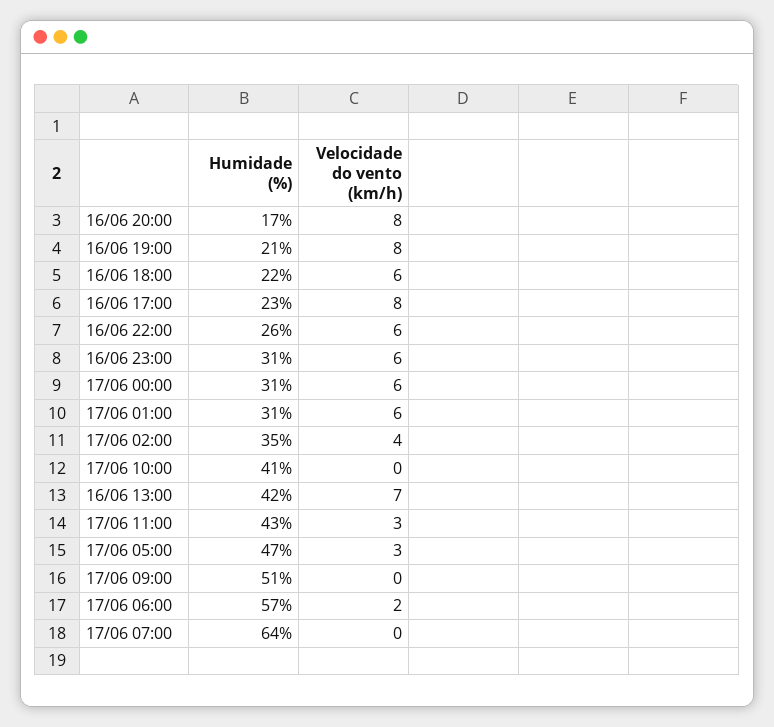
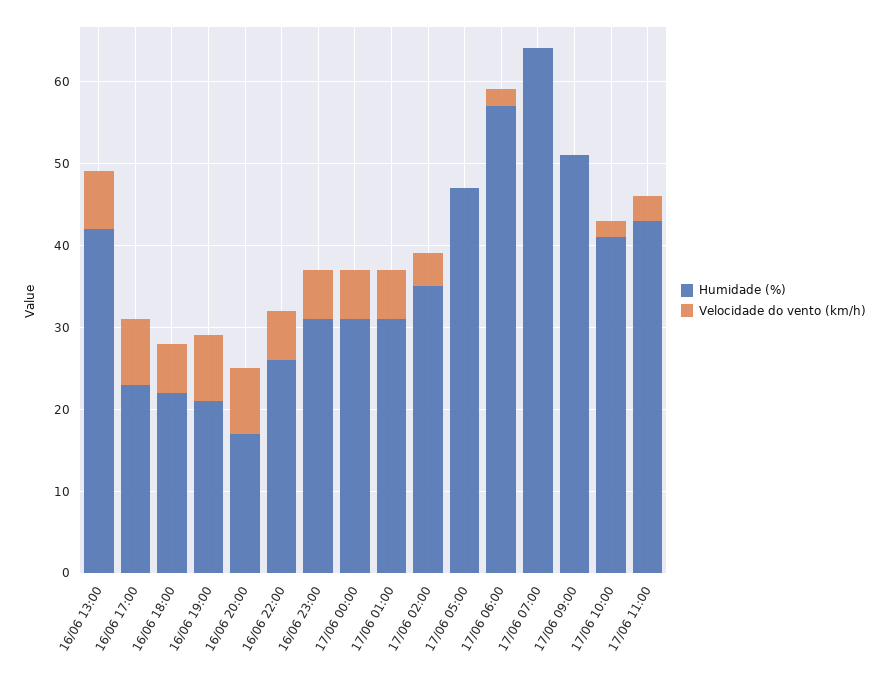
  {
    "Humidade (%)": {
      "16/06 20:00": 17,
      "16/06 19:00": 21,
      "16/06 18:00": 22,
      "16/06 17:00": 23,
      "16/06 22:00": 26,
      "16/06 23:00": 31,
      "17/06 00:00": 31,
      "17/06 01:00": 31,
      "17/06 02:00": 35,
      "17/06 10:00": 41,
      "16/06 13:00": 42,
      "17/06 11:00": 43,
      "17/06 05:00": 47,
      "17/06 09:00": 51,
      "17/06 06:00": 57,
      "17/06 07:00": 64
    },
    "Velocidade do vento (km/h)": {
      "16/06 20:00": 8,
      "16/06 19:00": 8,
      "16/06 18:00": 6,
      "16/06 17:00": 8,
      "16/06 22:00": 6,
      "16/06 23:00": 6,
      "17/06 00:00": 6,
      "17/06 01:00": 6,
      "17/06 02:00": 4,
-     "17/06 10:00": 0,
+     "17/06 10:00": 2,
      "16/06 13:00": 7,
      "17/06 11:00": 3,
-     "17/06 05:00": 3,
+     "17/06 05:00": 0,
      "17/06 09:00": 0,
      "17/06 06:00": 2,
      "17/06 07:00": 0
    }
  }

